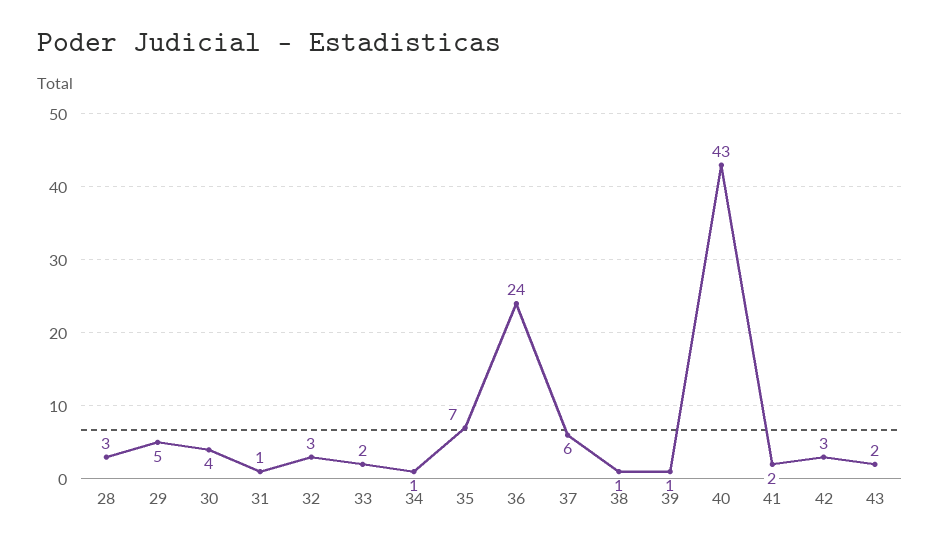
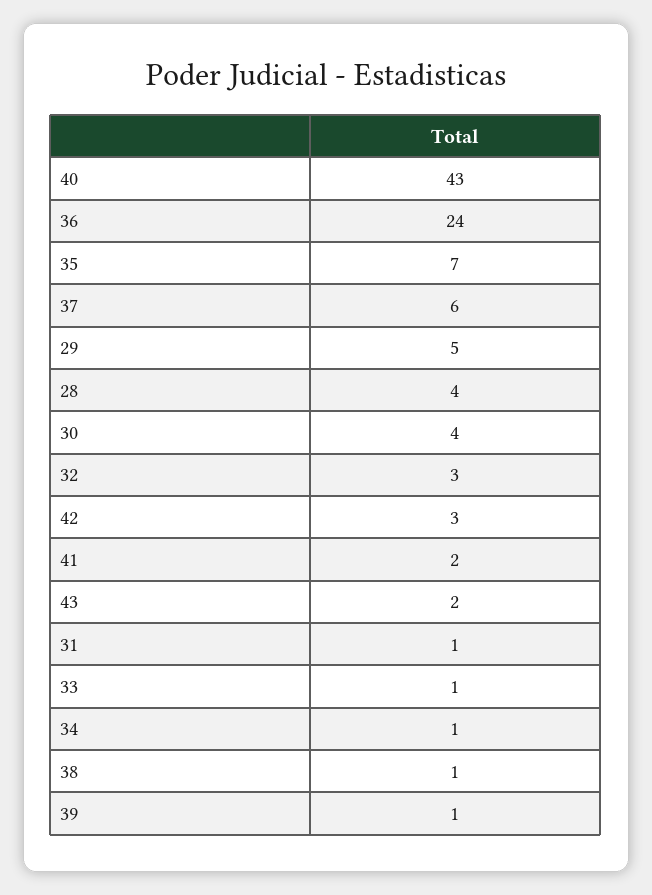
  {
-   "28": 3,
+   "28": 4,
    "29": 5,
    "30": 4,
    "31": 1,
    "32": 3,
-   "33": 2,
+   "33": 1,
    "34": 1,
    "35": 7,
    "36": 24,
    "37": 6,
    "38": 1,
    "39": 1,
    "40": 43,
    "41": 2,
    "42": 3,
    "43": 2
  }

